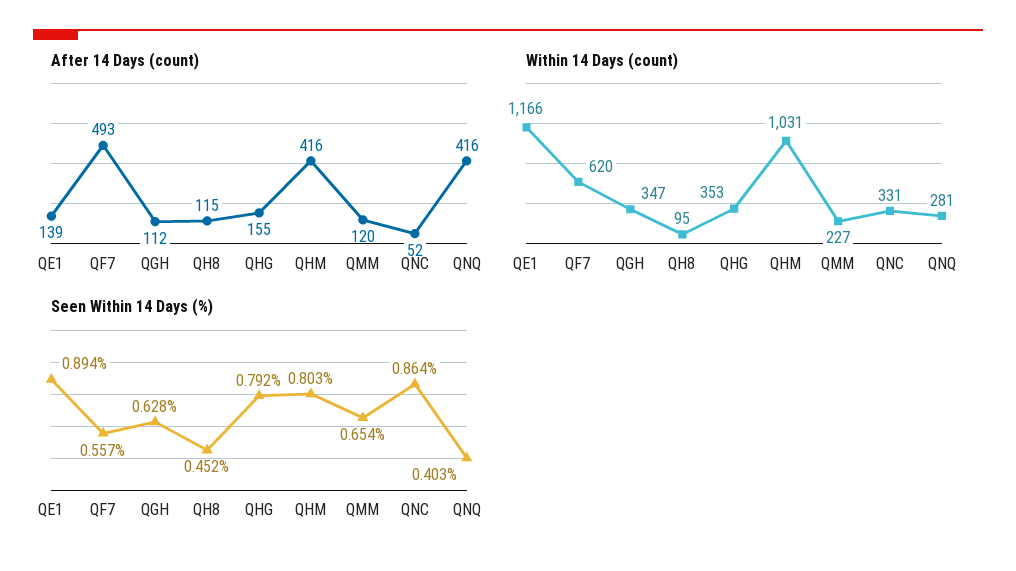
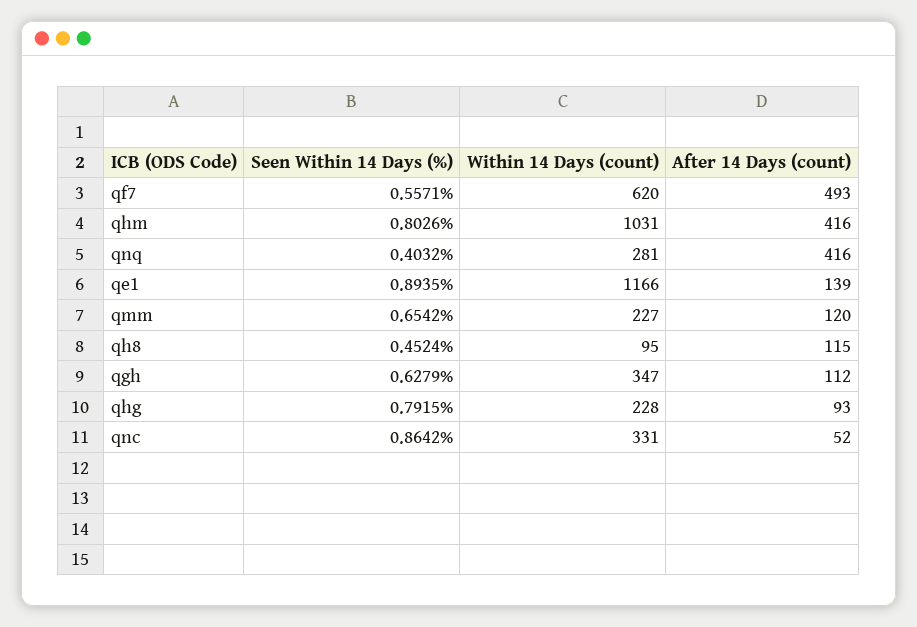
  {
    "After 14 Days (count)": {
      "QE1": 139,
      "QF7": 493,
      "QGH": 112,
      "QH8": 115,
-     "QHG": 155,
+     "QHG": 93,
      "QHM": 416,
      "QMM": 120,
      "QNC": 52,
      "QNQ": 416
    },
    "Within 14 Days (count)": {
      "QE1": 1166,
      "QF7": 620,
      "QGH": 347,
      "QH8": 95,
-     "QHG": 353,
+     "QHG": 228,
      "QHM": 1031,
      "QMM": 227,
      "QNC": 331,
      "QNQ": 281
    },
    "Seen Within 14 Days (%)": {
      "QE1": 0.8935,
      "QF7": 0.5571,
      "QGH": 0.6279,
      "QH8": 0.4524,
      "QHG": 0.7915,
      "QHM": 0.8026,
      "QMM": 0.6542,
      "QNC": 0.8642,
      "QNQ": 0.4032
    }
  }

